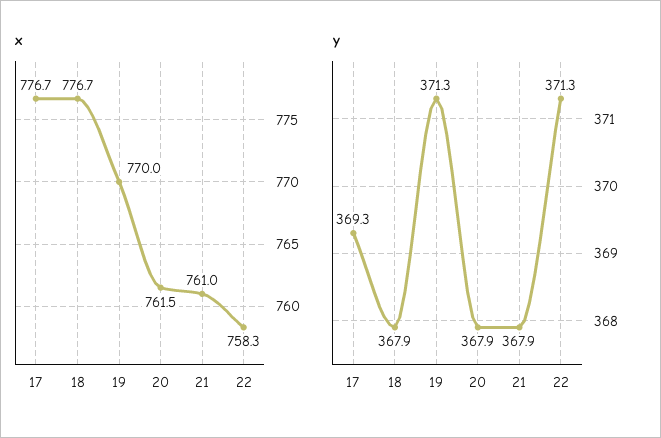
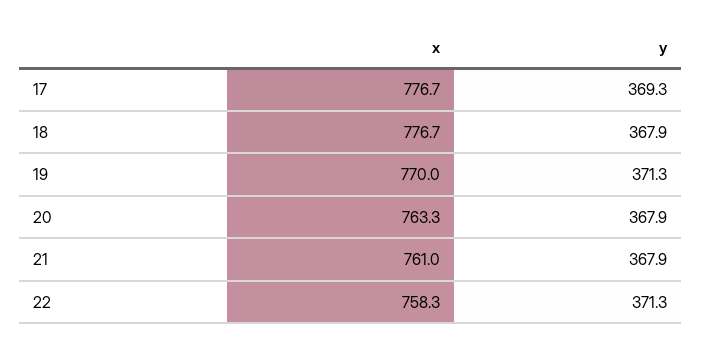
  {
    "x": {
      "17": 776.7,
      "18": 776.7,
      "19": 770,
-     "20": 761.5,
+     "20": 763.3,
      "21": 761,
      "22": 758.3
    },
    "y": {
      "17": 369.3,
      "18": 367.9,
      "19": 371.3,
      "20": 367.9,
      "21": 367.9,
      "22": 371.3
    }
  }

